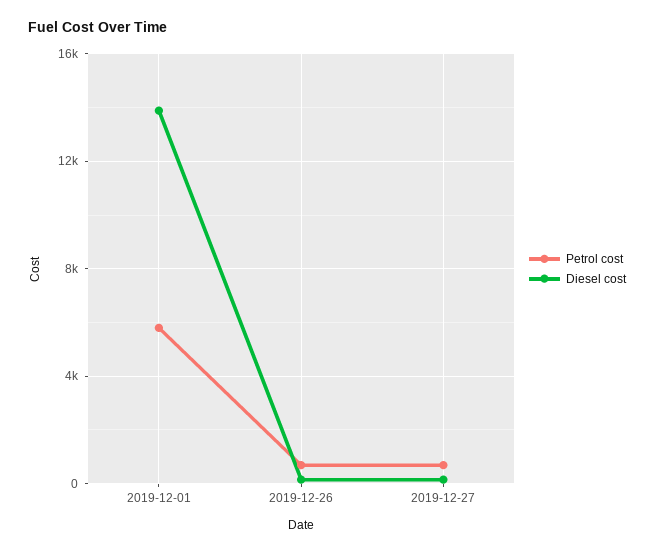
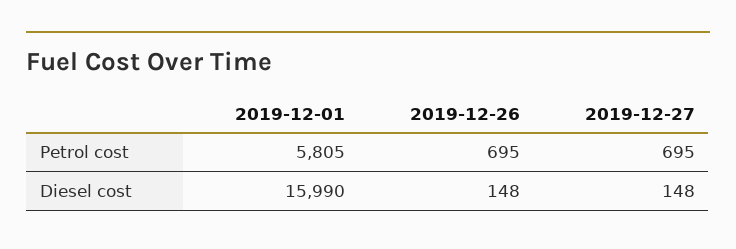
  {
    "Petrol cost": {
      "2019-12-01": 5805,
      "2019-12-26": 695,
      "2019-12-27": 695
    },
    "Diesel cost": {
-     "2019-12-01": 14000,
+     "2019-12-01": 15990,
      "2019-12-26": 148,
      "2019-12-27": 148
    }
  }

